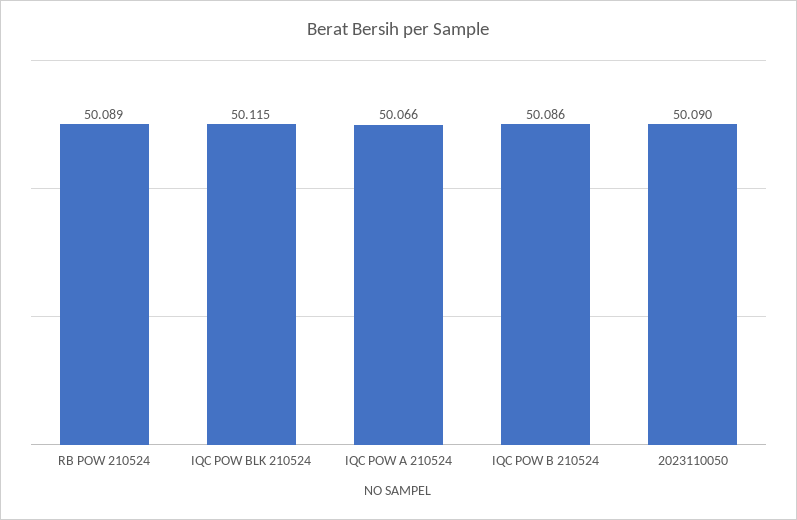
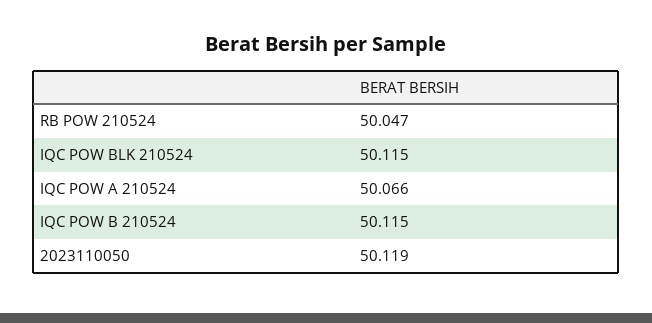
  {
-   "RB POW 210524": 50.089,
+   "RB POW 210524": 50.047,
    "IQC POW BLK 210524": 50.115,
    "IQC POW A 210524": 50.066,
-   "IQC POW B 210524": 50.086,
+   "IQC POW B 210524": 50.115,
-   "2023110050": 50.09
+   "2023110050": 50.119
  }

